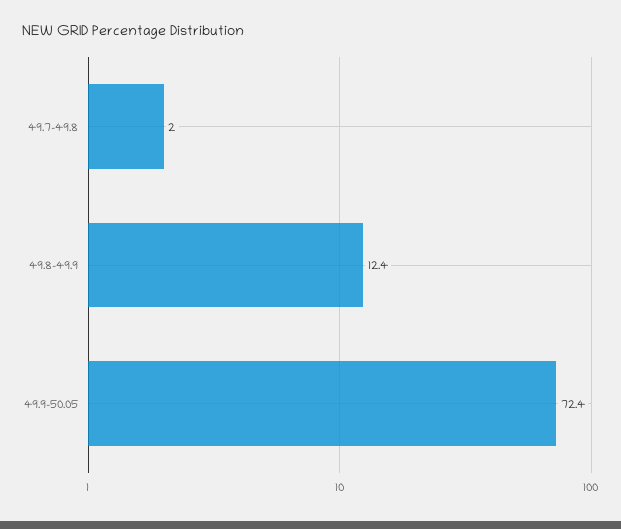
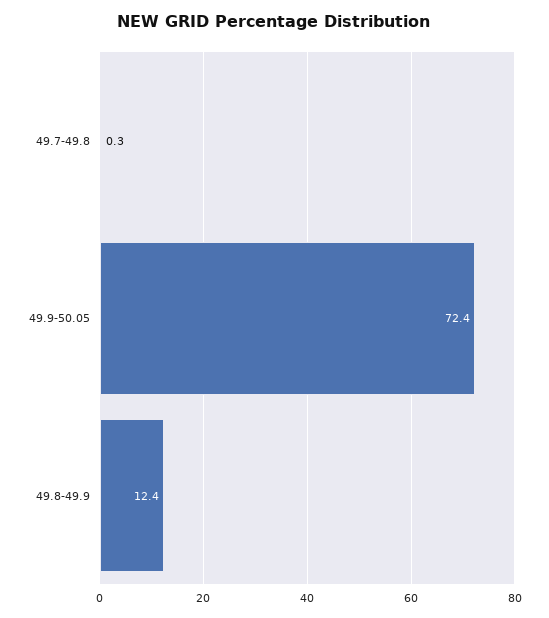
  {
-   "49.7-49.8": 2,
+   "49.7-49.8": 0.3,
    "49.8-49.9": 12.4,
    "49.9-50.05": 72.4
  }

